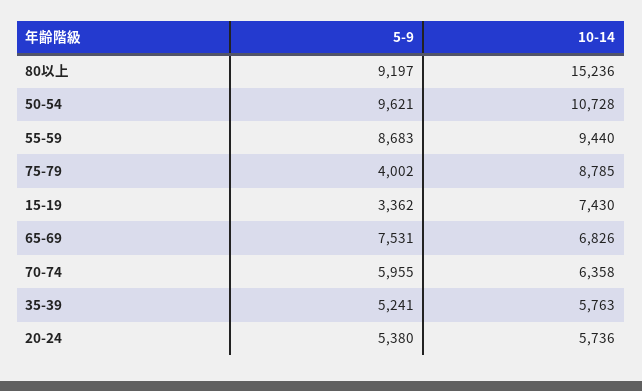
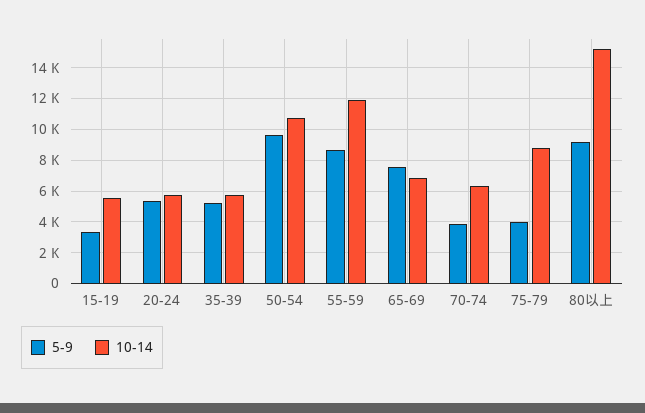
  {
    "5-9": {
      "80以上": 9197,
      "50-54": 9621,
      "55-59": 8683,
      "75-79": 4002,
      "15-19": 3362,
      "65-69": 7531,
-     "70-74": 5955,
+     "70-74": 4000,
      "35-39": 5241,
      "20-24": 5380
    },
    "10-14": {
      "80以上": 15236,
      "50-54": 10728,
-     "55-59": 9440,
+     "55-59": 12000,
      "75-79": 8785,
-     "15-19": 7430,
+     "15-19": 5500,
      "65-69": 6826,
      "70-74": 6358,
      "35-39": 5763,
      "20-24": 5736
    }
  }

